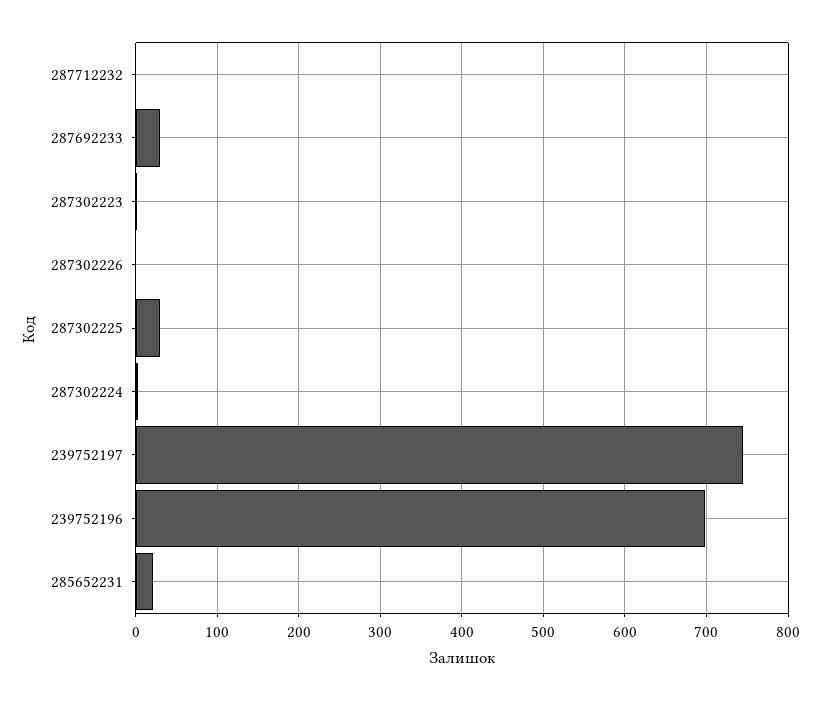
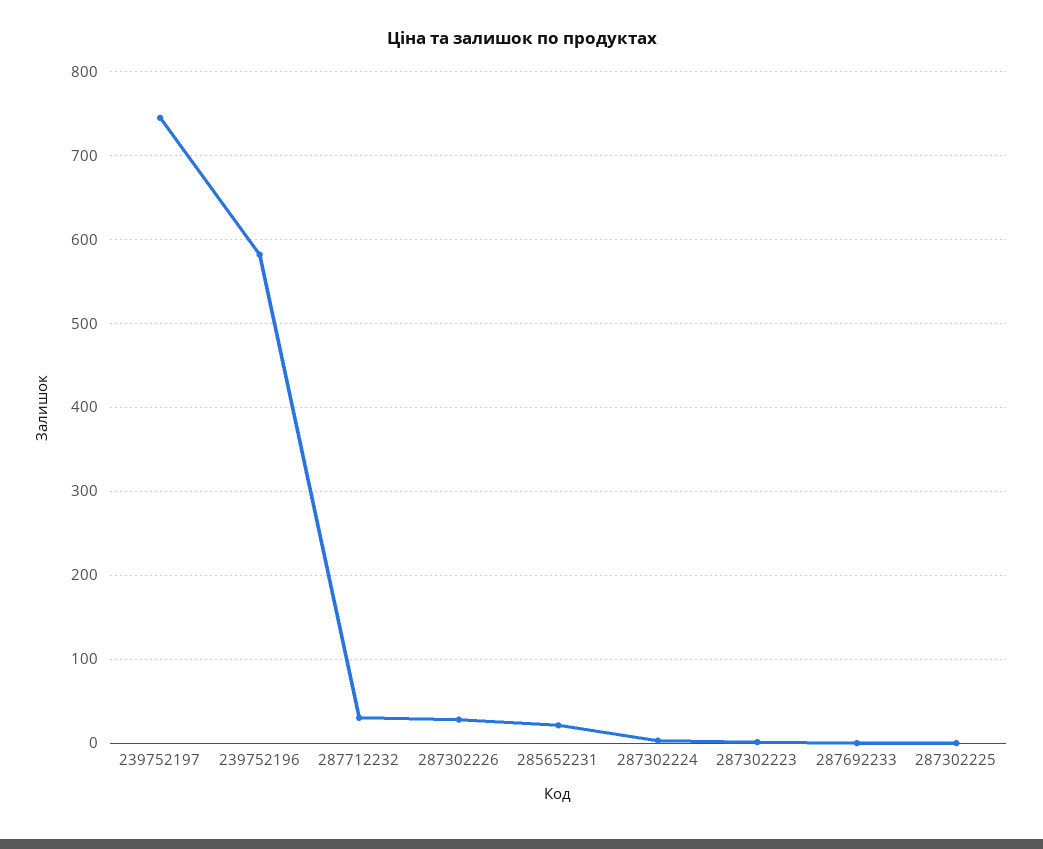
  {
-   "287712232": 0,
+   "287712232": 30,
-   "287692233": 30,
+   "287692233": 0,
    "287302223": 0,
-   "287302226": 0,
+   "287302226": 30,
-   "287302225": 30,
+   "287302225": 0,
    "287302224": 0,
    "239752197": 750,
-   "239752196": 700,
+   "239752196": 580,
    "285652231": 20
  }

